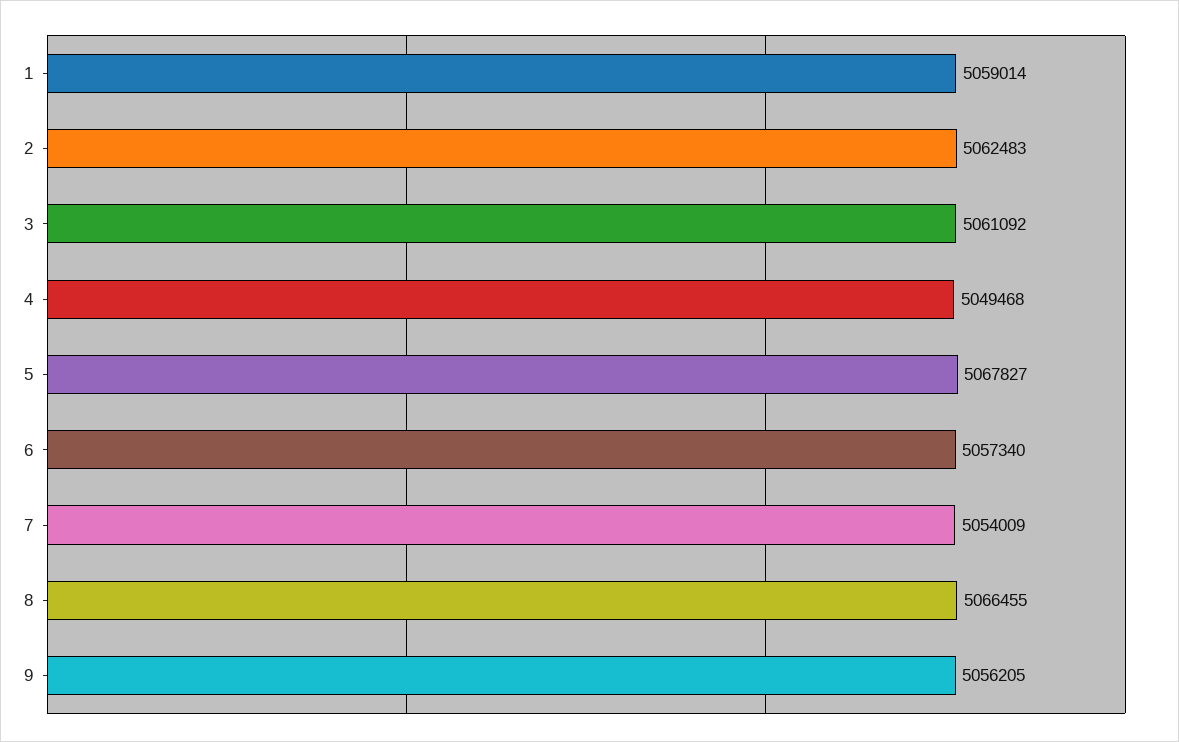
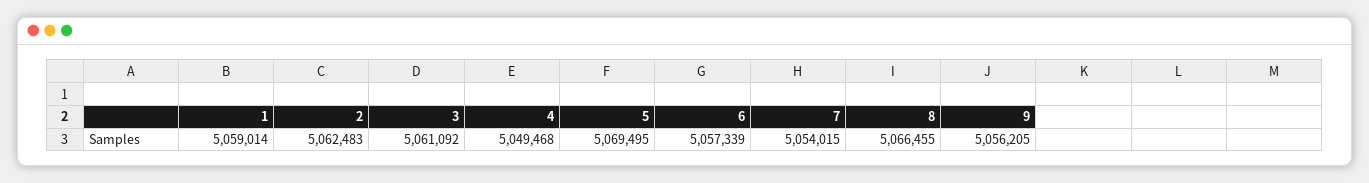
  {
    "1": 5059014,
    "2": 5062483,
    "3": 5061092,
    "4": 5049468,
-   "5": 5067827,
+   "5": 5069495,
-   "6": 5057340,
+   "6": 5057339,
-   "7": 5054009,
+   "7": 5054015,
    "8": 5066455,
    "9": 5056205
  }

